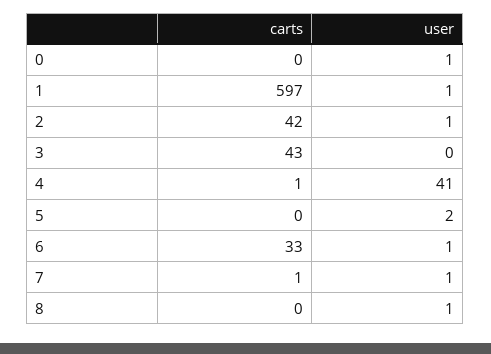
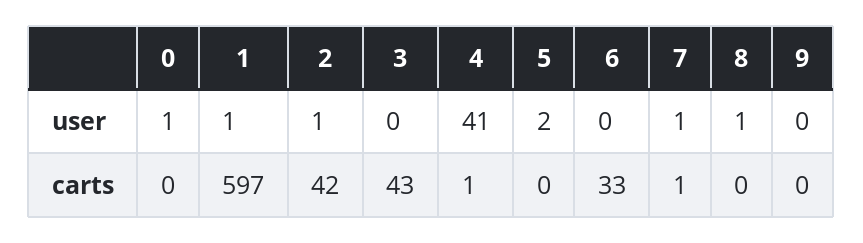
  {
    "carts": {
      "0": 0,
      "1": 597,
      "2": 42,
      "3": 43,
      "4": 1,
      "5": 0,
      "6": 33,
      "7": 1,
-     "8": 0
+     "8": 0,
+     "9": 0
    },
    "user": {
      "0": 1,
      "1": 1,
      "2": 1,
      "3": 0,
      "4": 41,
      "5": 2,
-     "6": 1,
+     "6": 0,
      "7": 1,
-     "8": 1
+     "8": 1,
+     "9": 0
    }
  }

